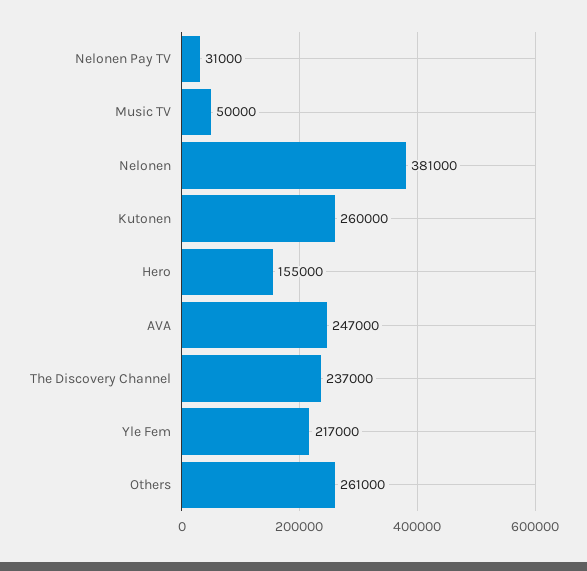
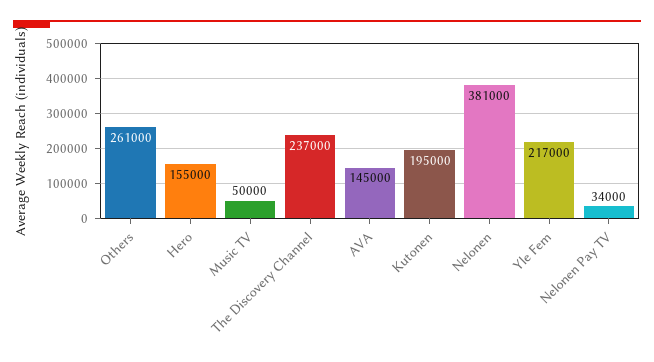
  {
-   "Nelonen Pay TV": 31000,
+   "Nelonen Pay TV": 34000,
    "Music TV": 50000,
    "Nelonen": 381000,
-   "Kutonen": 260000,
+   "Kutonen": 195000,
    "Hero": 155000,
-   "AVA": 247000,
+   "AVA": 145000,
    "The Discovery Channel": 237000,
    "Yle Fem": 217000,
    "Others": 261000
  }

